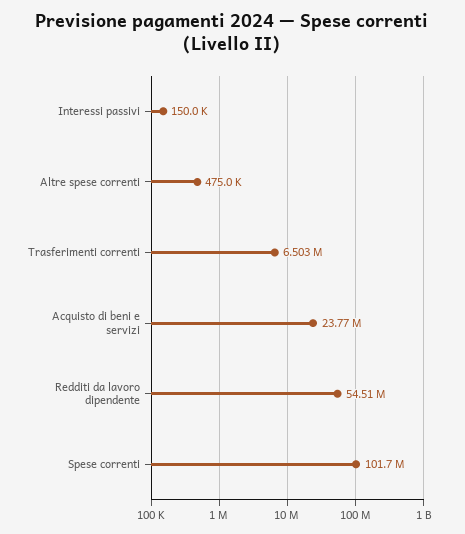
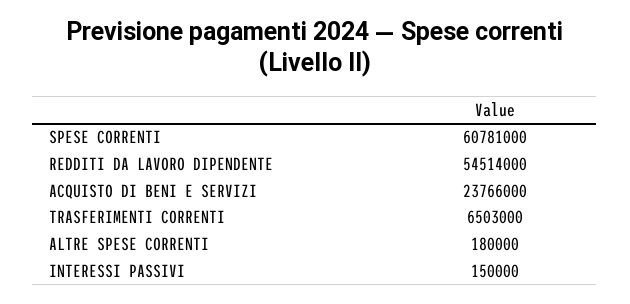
  {
    "Interessi passivi": 150000,
-   "Altre spese correnti": 475000,
+   "Altre spese correnti": 180000,
    "Trasferimenti correnti": 6503000,
    "Acquisto di beni e servizi": 23766000,
    "Redditi da lavoro dipendente": 54514000,
-   "Spese correnti": 101700000
+   "Spese correnti": 60781000
  }

